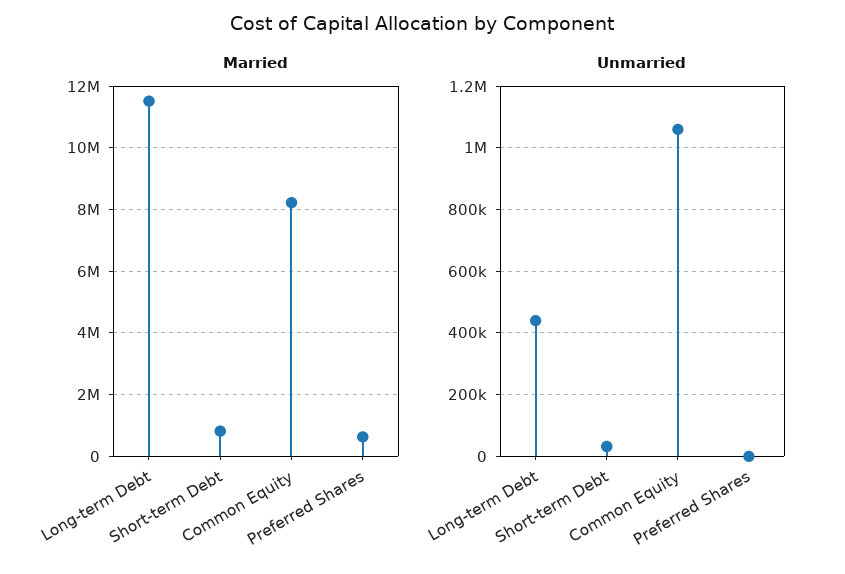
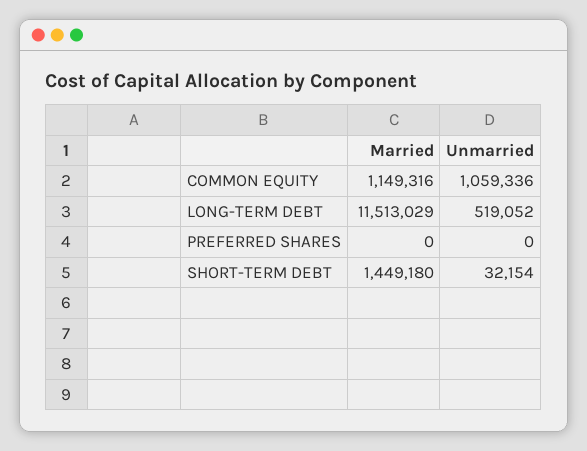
  {
    "Married": {
      "Long-term Debt": 11513029,
-     "Short-term Debt": 800000,
+     "Short-term Debt": 1449180,
-     "Common Equity": 8200000,
+     "Common Equity": 1149316,
-     "Preferred Shares": 600000
+     "Preferred Shares": 0
    },
    "Unmarried": {
-     "Long-term Debt": 440000,
+     "Long-term Debt": 519052,
      "Short-term Debt": 32154,
      "Common Equity": 1059336,
      "Preferred Shares": 0
    }
  }

